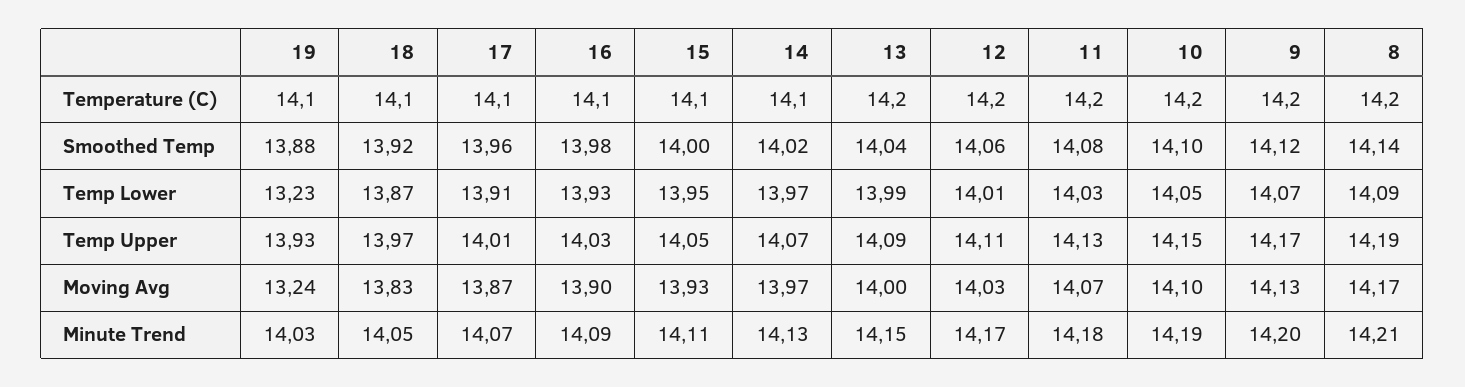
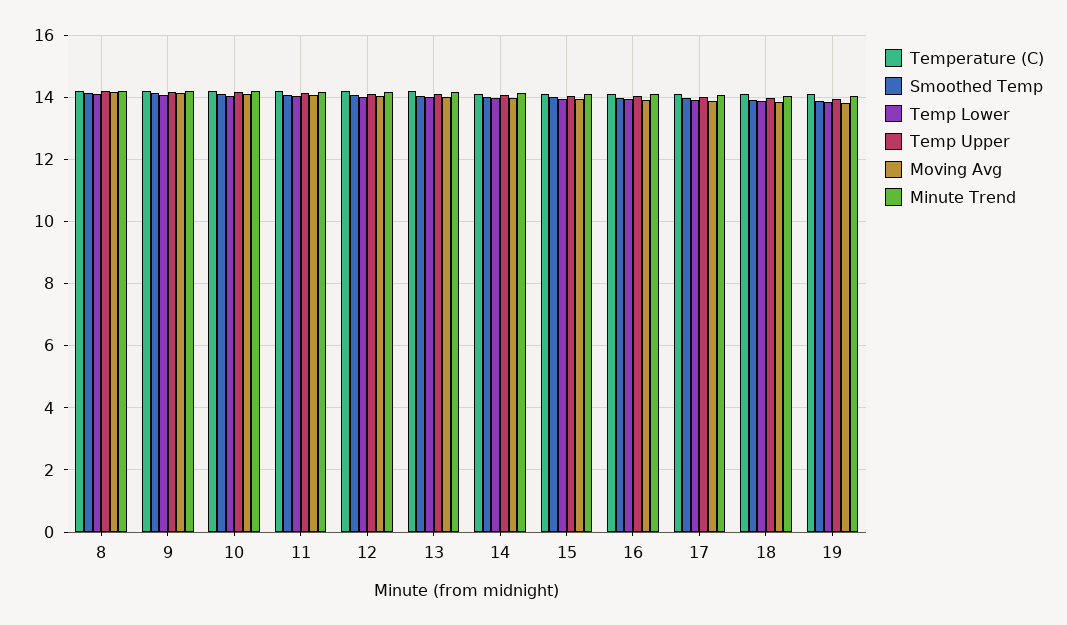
  {
    "Temperature (C)": {
      "19": 14.1,
      "18": 14.1,
      "17": 14.1,
      "16": 14.1,
      "15": 14.1,
      "14": 14.1,
      "13": 14.2,
      "12": 14.2,
      "11": 14.2,
      "10": 14.2,
      "9": 14.2,
      "8": 14.2
    },
    "Smoothed Temp": {
      "19": 13.88,
      "18": 13.92,
      "17": 13.96,
      "16": 13.98,
      "15": 14,
      "14": 14.02,
      "13": 14.04,
      "12": 14.06,
      "11": 14.08,
      "10": 14.1,
      "9": 14.12,
      "8": 14.14
    },
    "Temp Lower": {
-     "19": 13.23,
+     "19": 13.8,
      "18": 13.87,
      "17": 13.91,
      "16": 13.93,
      "15": 13.95,
      "14": 13.97,
      "13": 13.99,
      "12": 14.01,
      "11": 14.03,
      "10": 14.05,
      "9": 14.07,
      "8": 14.09
    },
    "Temp Upper": {
      "19": 13.93,
      "18": 13.97,
      "17": 14.01,
      "16": 14.03,
      "15": 14.05,
      "14": 14.07,
      "13": 14.09,
      "12": 14.11,
      "11": 14.13,
      "10": 14.15,
      "9": 14.17,
      "8": 14.19
    },
    "Moving Avg": {
-     "19": 13.24,
+     "19": 13.8,
      "18": 13.83,
      "17": 13.87,
      "16": 13.9,
      "15": 13.93,
      "14": 13.97,
      "13": 14,
      "12": 14.03,
      "11": 14.07,
      "10": 14.1,
      "9": 14.13,
      "8": 14.17
    },
    "Minute Trend": {
      "19": 14.03,
      "18": 14.05,
      "17": 14.07,
      "16": 14.09,
      "15": 14.11,
      "14": 14.13,
      "13": 14.15,
      "12": 14.17,
      "11": 14.18,
      "10": 14.19,
      "9": 14.2,
      "8": 14.21
    }
  }

